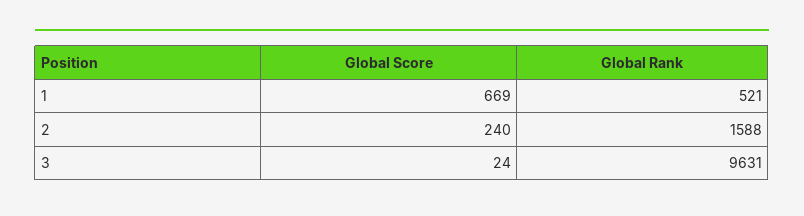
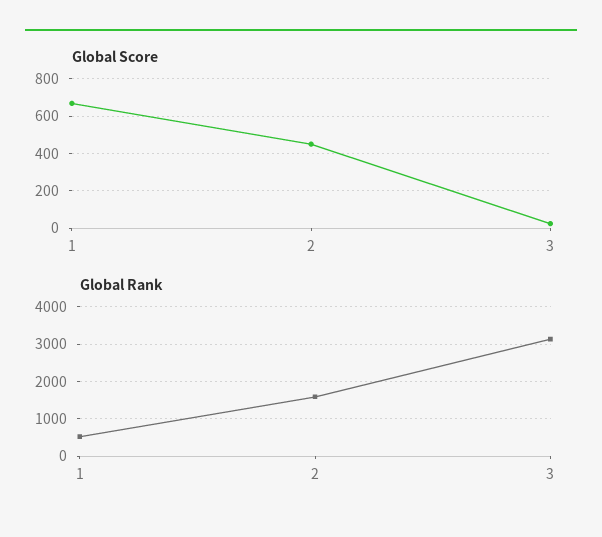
  {
    "Global Score": {
      "1": 669,
-     "2": 240,
+     "2": 450,
      "3": 24
    },
    "Global Rank": {
      "1": 521,
      "2": 1588,
-     "3": 9631
+     "3": 3200
    }
  }

